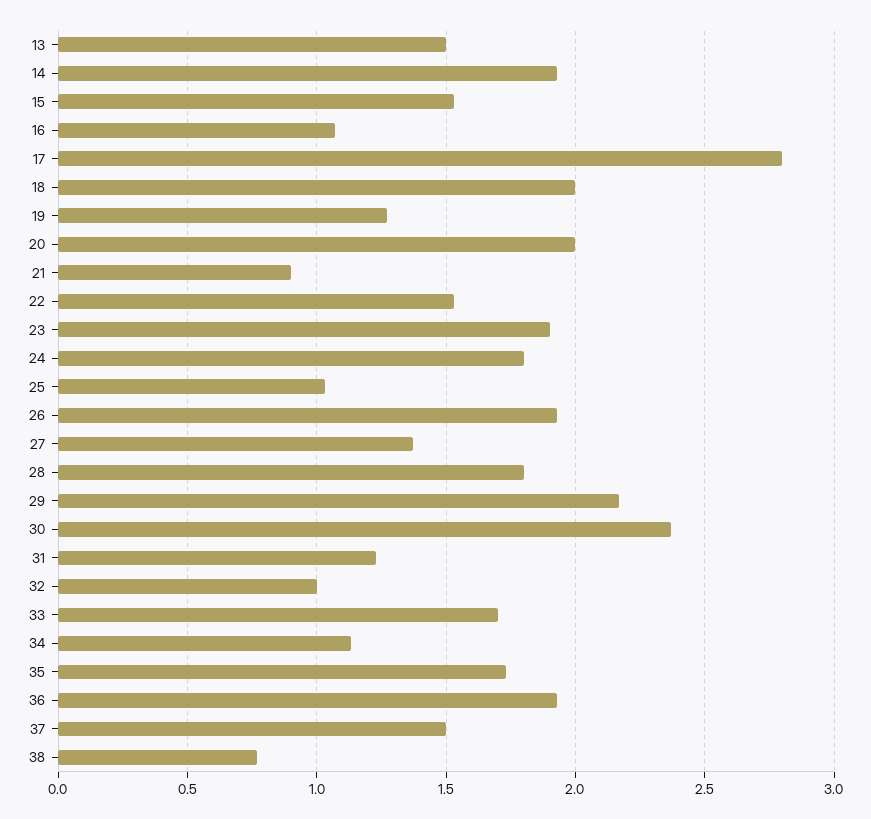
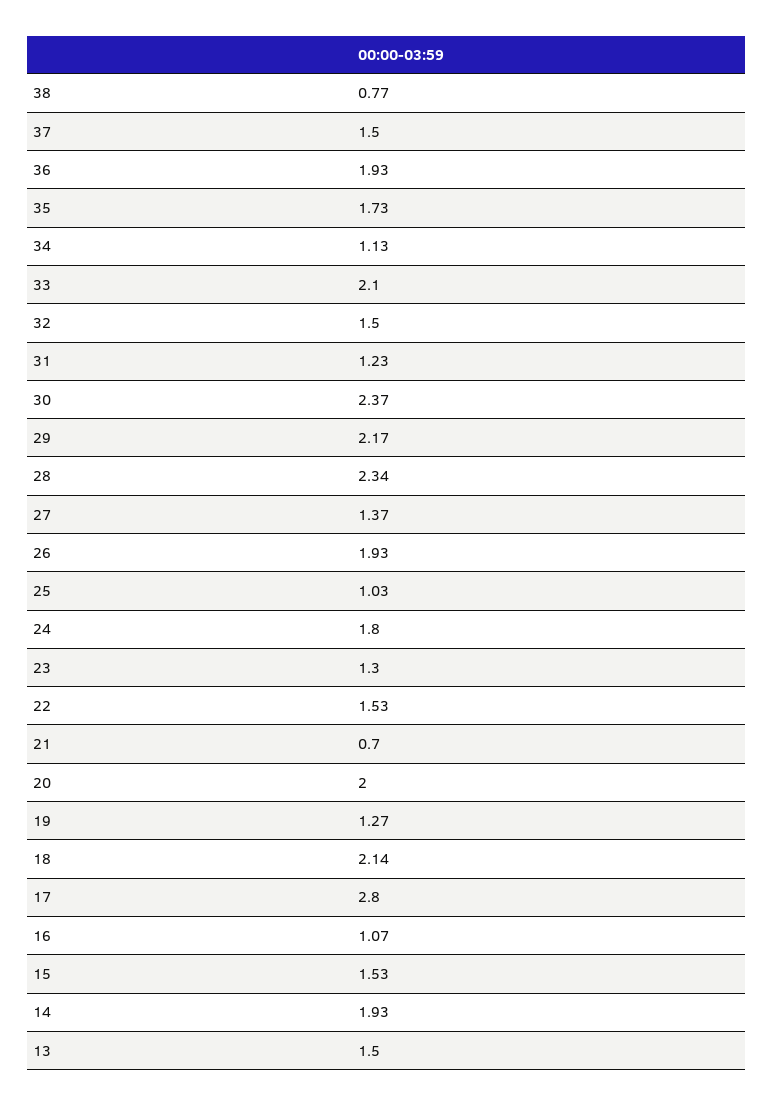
  {
    "13": 1.5,
    "14": 1.93,
    "15": 1.53,
    "16": 1.07,
    "17": 2.8,
-   "18": 2,
+   "18": 2.14,
    "19": 1.27,
    "20": 2,
-   "21": 0.9,
+   "21": 0.7,
    "22": 1.53,
-   "23": 1.9,
+   "23": 1.3,
    "24": 1.8,
    "25": 1.03,
    "26": 1.93,
    "27": 1.37,
-   "28": 1.8,
+   "28": 2.34,
    "29": 2.17,
    "30": 2.37,
    "31": 1.23,
-   "32": 1,
+   "32": 1.5,
-   "33": 1.7,
+   "33": 2.1,
    "34": 1.13,
    "35": 1.73,
    "36": 1.93,
    "37": 1.5,
    "38": 0.77
  }

